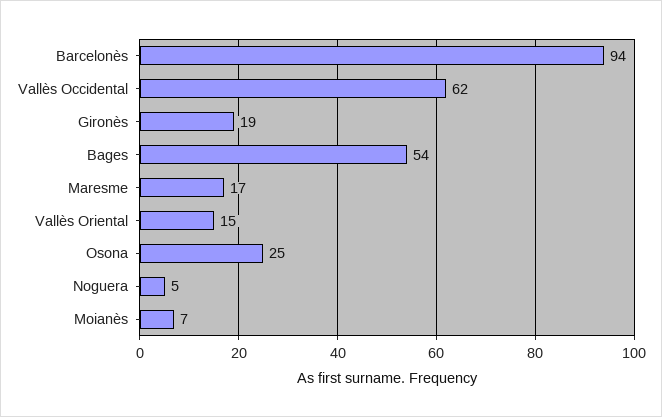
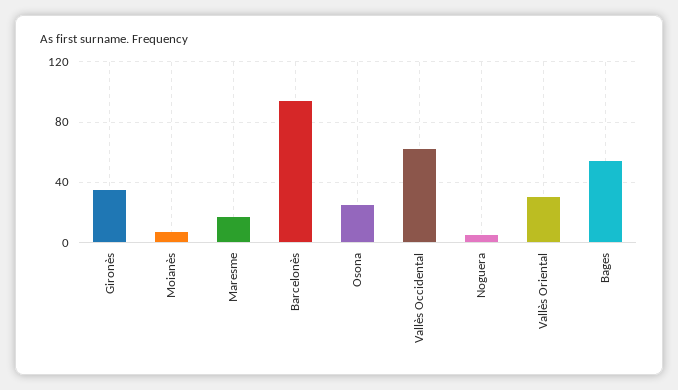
  {
    "Barcelonès": 94,
    "Vallès Occidental": 62,
-   "Gironès": 19,
+   "Gironès": 35,
    "Bages": 54,
    "Maresme": 17,
-   "Vallès Oriental": 15,
+   "Vallès Oriental": 30,
    "Osona": 25,
    "Noguera": 5,
    "Moianès": 7
  }

